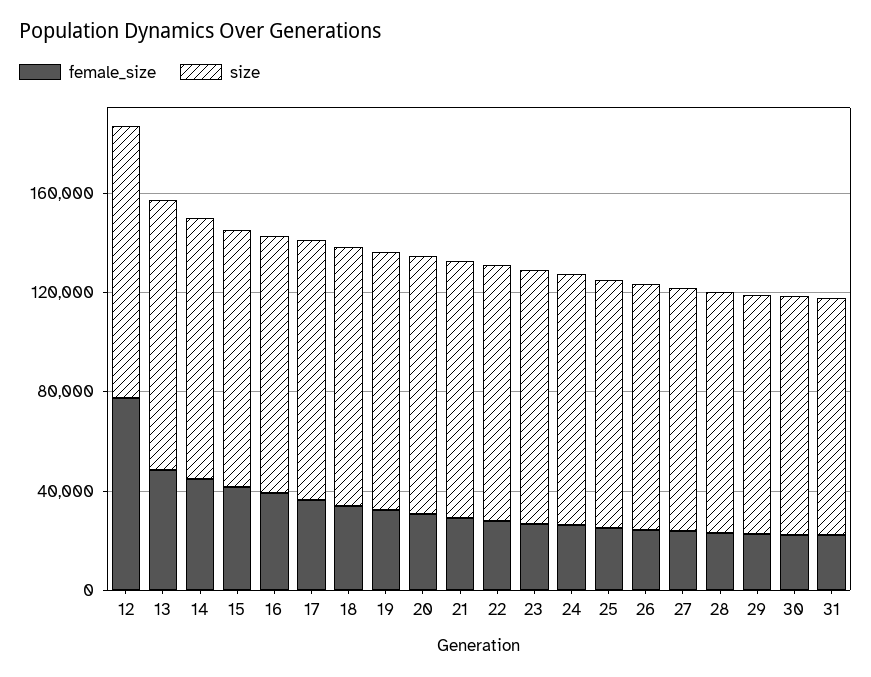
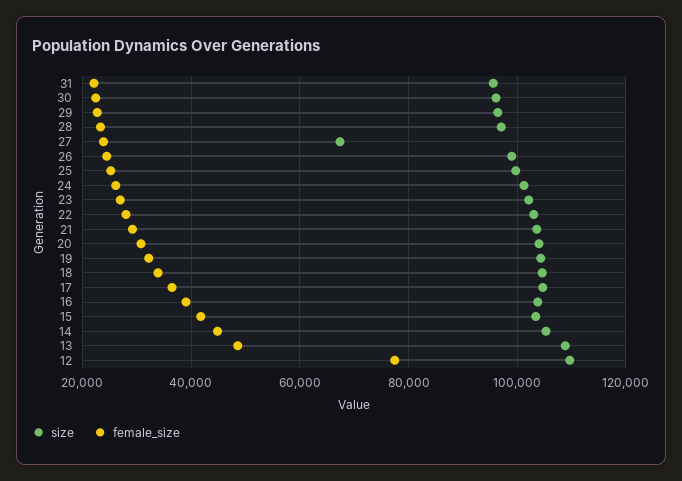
  {
    "female_size": {
      "12": 78000,
      "13": 48000,
      "14": 44000,
      "15": 42000,
      "16": 40000,
      "17": 36000,
      "18": 34000,
      "19": 32000,
      "20": 30000,
      "21": 30000,
      "22": 28000,
      "23": 26000,
      "24": 26000,
      "25": 26000,
      "26": 24000,
      "27": 24000,
      "28": 24000,
      "29": 22000,
      "30": 22000,
      "31": 22000
    },
    "size": {
      "12": 110000,
      "13": 108000,
      "14": 106000,
      "15": 104000,
      "16": 104000,
      "17": 104000,
      "18": 104000,
      "19": 104000,
      "20": 104000,
      "21": 104000,
      "22": 104000,
      "23": 102000,
      "24": 102000,
      "25": 100000,
      "26": 98000,
-     "27": 100000,
+     "27": 68000,
      "28": 98000,
      "29": 96000,
      "30": 96000,
      "31": 96000
    }
  }

